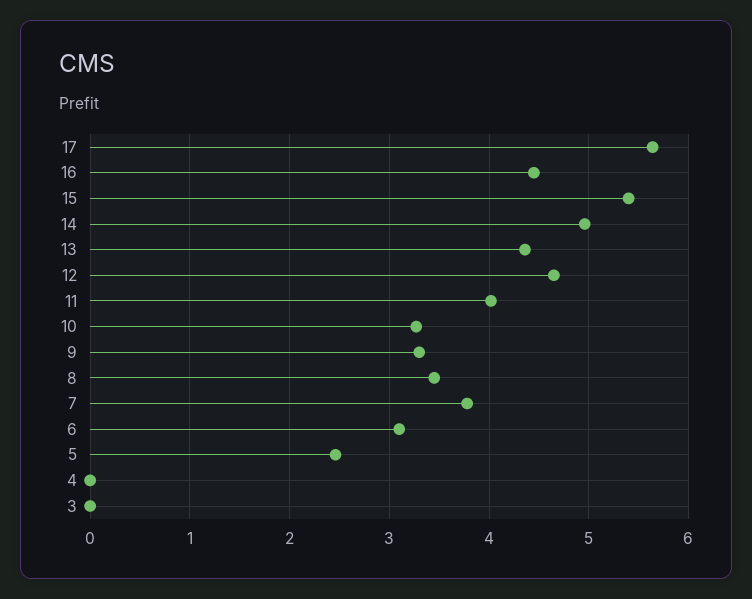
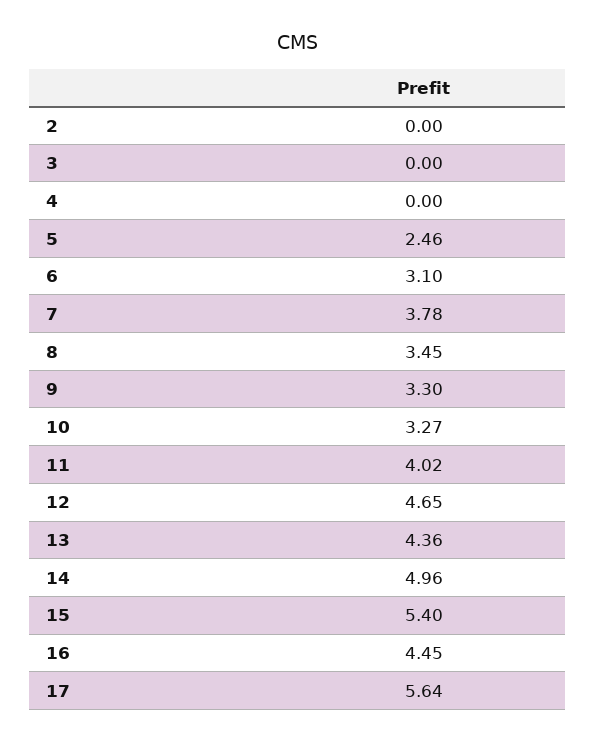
  {
    "17": 5.64,
    "16": 4.45,
    "15": 5.4,
    "14": 4.96,
    "13": 4.36,
    "12": 4.65,
    "11": 4.02,
    "10": 3.27,
    "9": 3.3,
    "8": 3.45,
    "7": 3.78,
    "6": 3.1,
    "5": 2.46,
    "4": 0,
-   "3": 0
+   "3": 0,
+   "2": 0
  }

